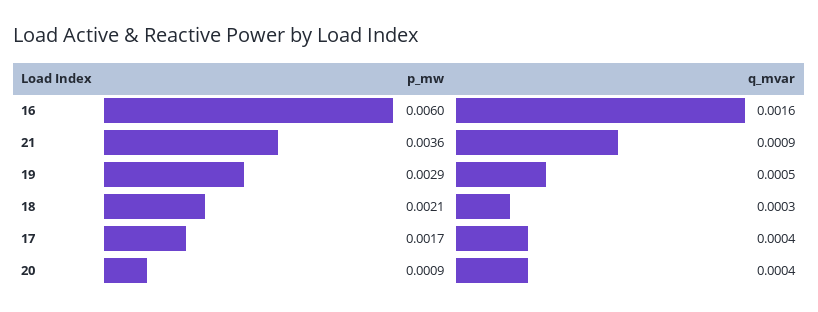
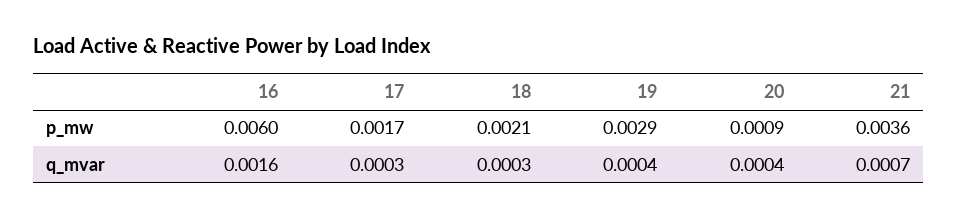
  {
    "p_mw": {
      "16": 0.006,
      "21": 0.0036,
      "19": 0.0029,
      "18": 0.0021,
      "17": 0.0017,
      "20": 0.0009
    },
    "q_mvar": {
      "16": 0.0016,
-     "21": 0.0009,
+     "21": 0.0007,
-     "19": 0.0005,
+     "19": 0.0004,
      "18": 0.0003,
-     "17": 0.0004,
+     "17": 0.0003,
      "20": 0.0004
    }
  }

